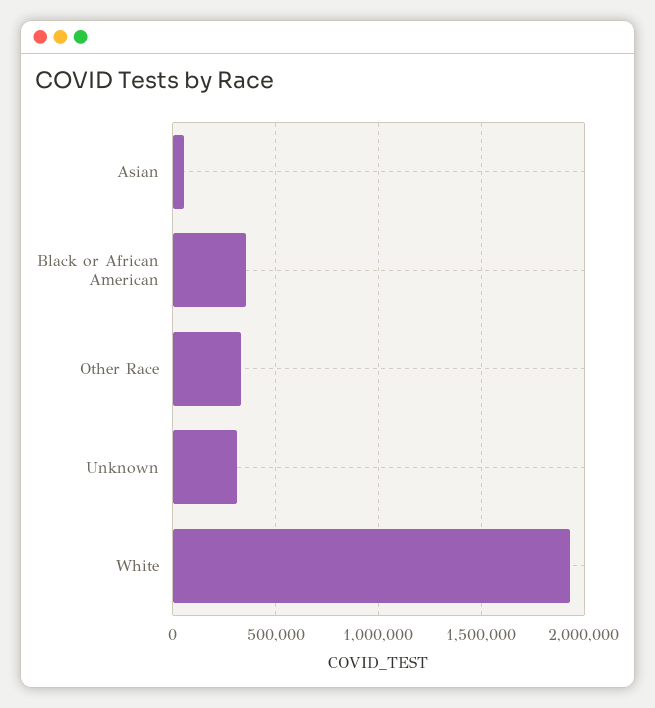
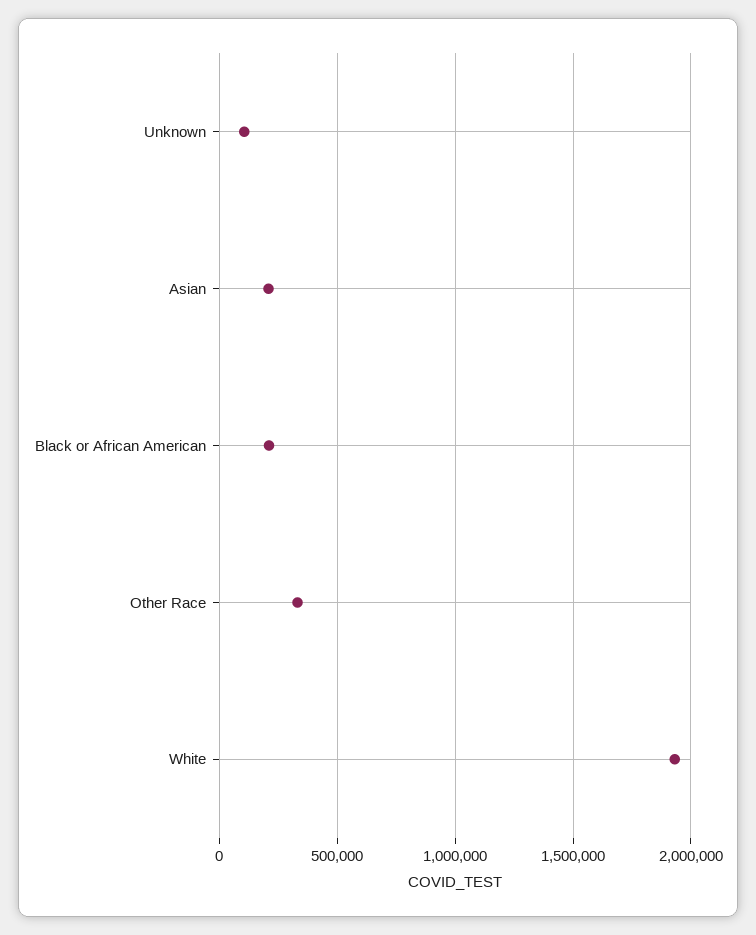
  {
-   "Asian": 50000,
+   "Asian": 200000,
-   "Black or African American": 350000,
+   "Black or African American": 200000,
    "Other Race": 350000,
-   "Unknown": 300000,
+   "Unknown": 100000,
    "White": 1950000
  }

